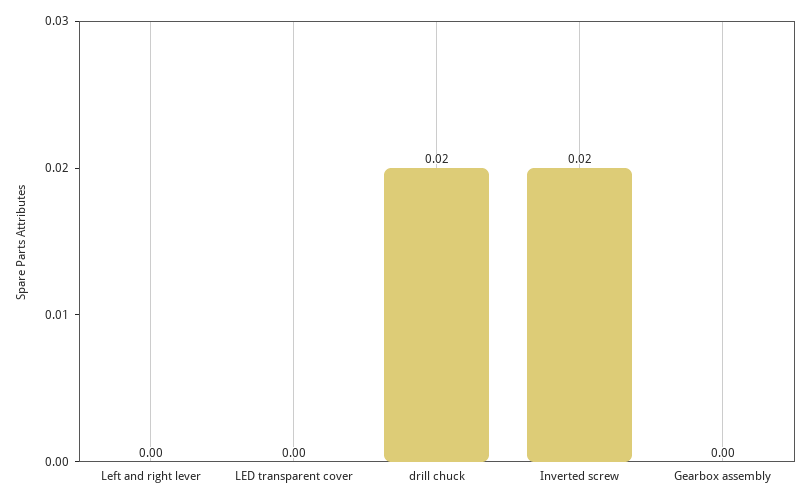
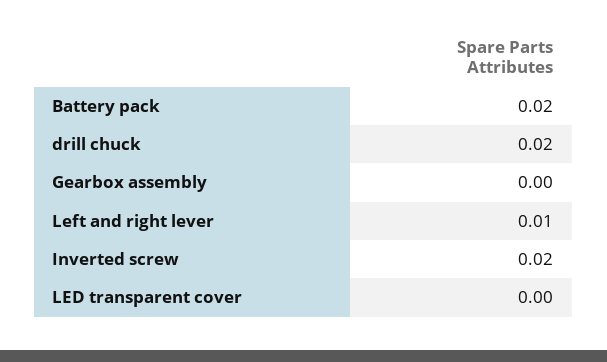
  {
-   "Left and right lever": 0,
+   "Left and right lever": 0.01,
    "LED transparent cover": 0,
    "drill chuck": 0.02,
    "Inverted screw": 0.02,
-   "Gearbox assembly": 0
+   "Gearbox assembly": 0,
+   "Battery pack": 0.02
  }

